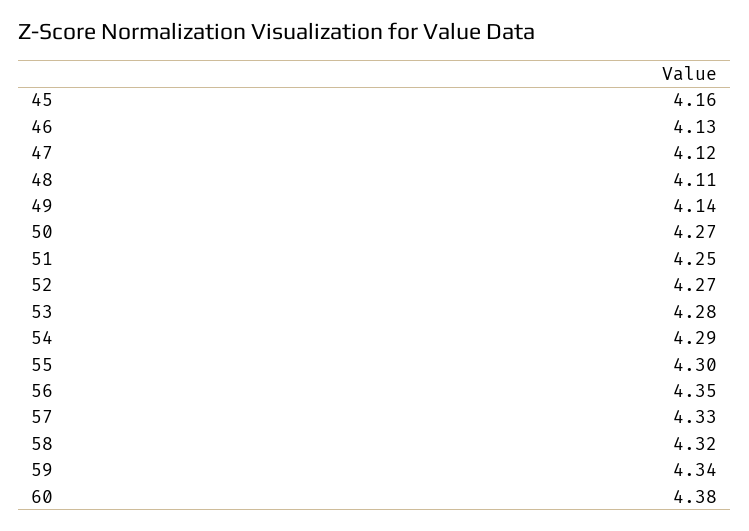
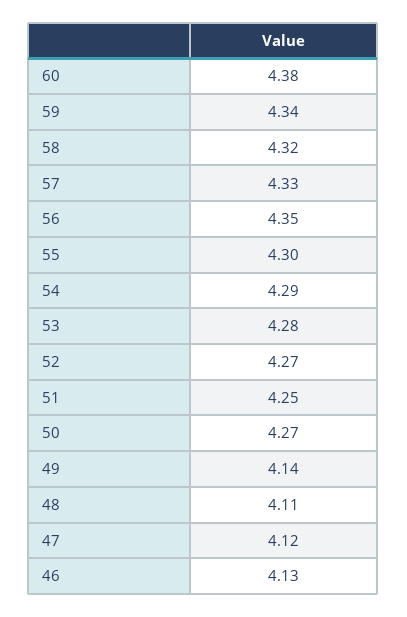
  {
-   "45": 4.16,
    "46": 4.13,
    "47": 4.12,
    "48": 4.11,
    "49": 4.14,
    "50": 4.27,
    "51": 4.25,
    "52": 4.27,
    "53": 4.28,
    "54": 4.29,
    "55": 4.3,
    "56": 4.35,
    "57": 4.33,
    "58": 4.32,
    "59": 4.34,
    "60": 4.38
  }

